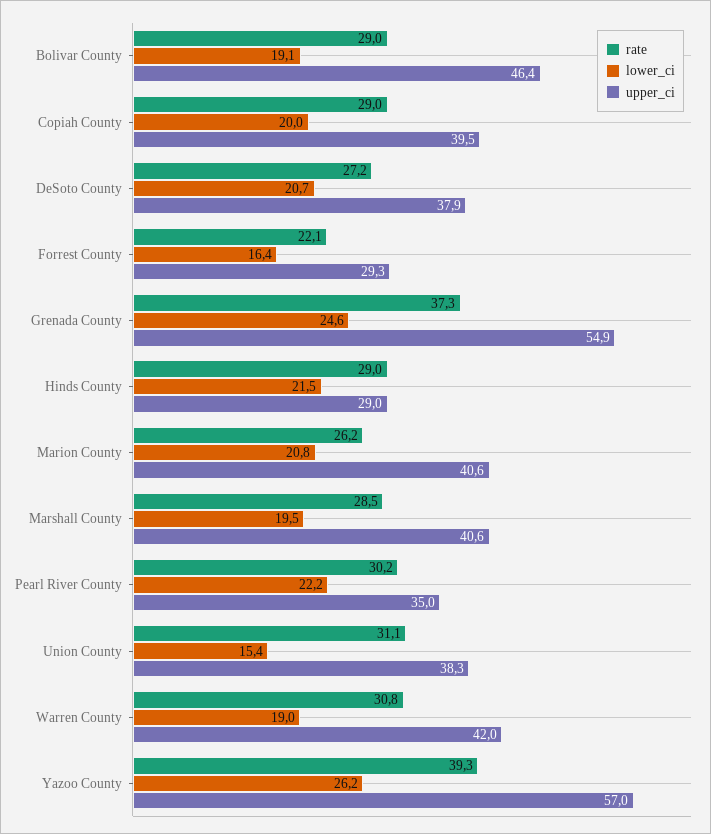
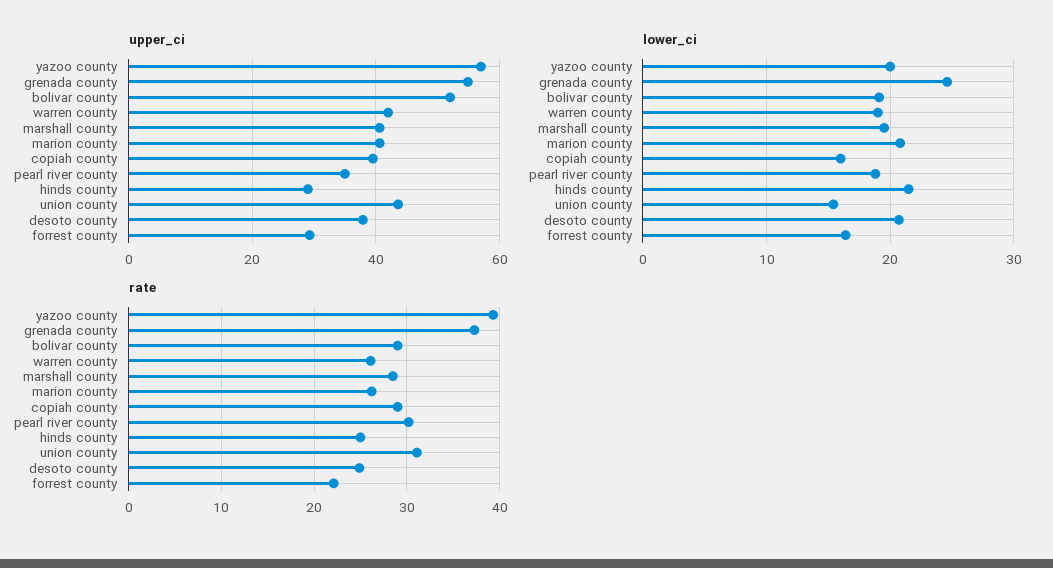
  {
    "rate": {
      "Bolivar County": 29,
      "Copiah County": 29,
-     "DeSoto County": 27.2,
+     "DeSoto County": 25,
      "Forrest County": 22.1,
      "Grenada County": 37.3,
-     "Hinds County": 29,
+     "Hinds County": 25,
      "Marion County": 26.2,
      "Marshall County": 28.5,
      "Pearl River County": 30.2,
      "Union County": 31.1,
-     "Warren County": 30.8,
+     "Warren County": 26,
      "Yazoo County": 39.3
    },
    "lower_ci": {
      "Bolivar County": 19.1,
-     "Copiah County": 20,
+     "Copiah County": 16,
      "DeSoto County": 20.7,
      "Forrest County": 16.4,
      "Grenada County": 24.6,
      "Hinds County": 21.5,
      "Marion County": 20.8,
      "Marshall County": 19.5,
-     "Pearl River County": 22.2,
+     "Pearl River County": 19,
      "Union County": 15.4,
      "Warren County": 19,
-     "Yazoo County": 26.2
+     "Yazoo County": 20
    },
    "upper_ci": {
-     "Bolivar County": 46.4,
+     "Bolivar County": 52,
      "Copiah County": 39.5,
      "DeSoto County": 37.9,
      "Forrest County": 29.3,
      "Grenada County": 54.9,
      "Hinds County": 29,
      "Marion County": 40.6,
      "Marshall County": 40.6,
      "Pearl River County": 35,
-     "Union County": 38.3,
+     "Union County": 44,
      "Warren County": 42,
      "Yazoo County": 57
    }
  }

